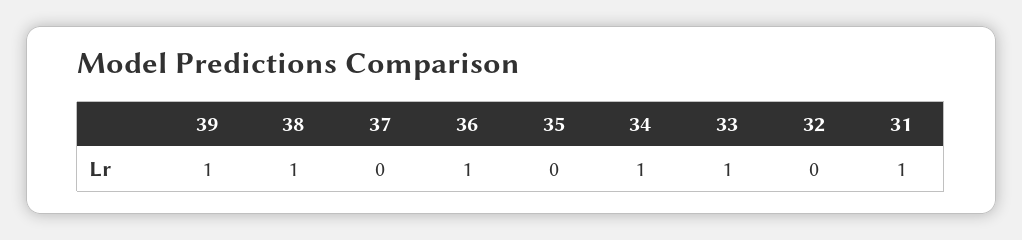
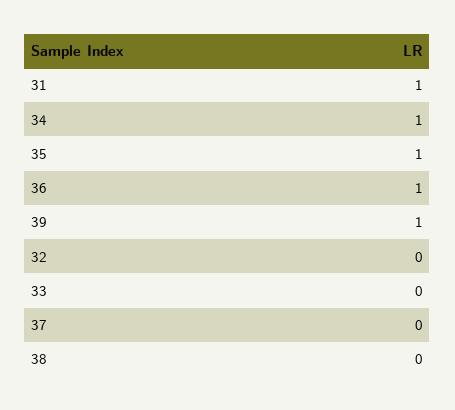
  {
    "39": 1,
-   "38": 1,
+   "38": 0,
    "37": 0,
    "36": 1,
-   "35": 0,
+   "35": 1,
    "34": 1,
-   "33": 1,
+   "33": 0,
    "32": 0,
    "31": 1
  }

